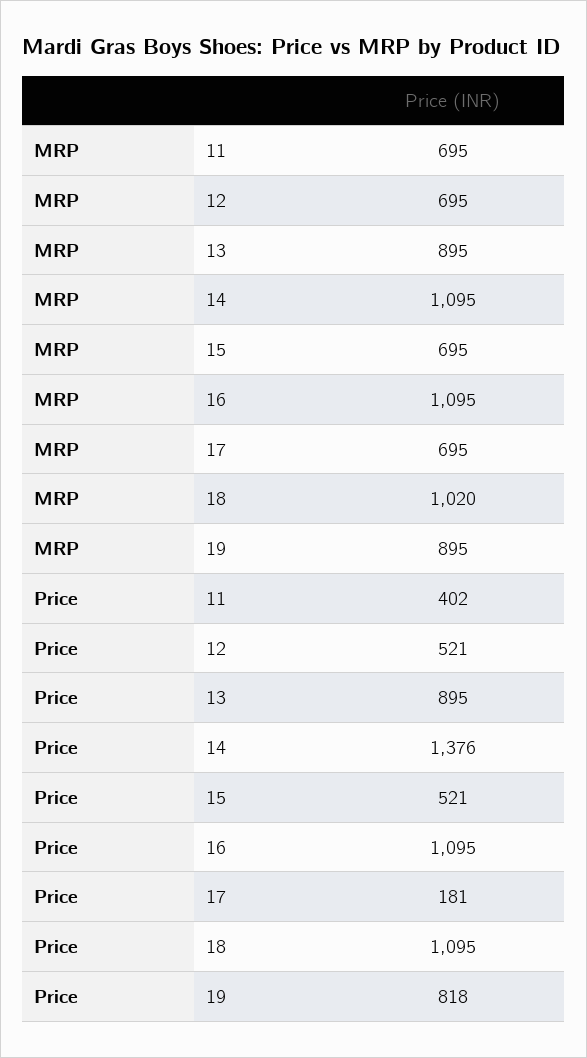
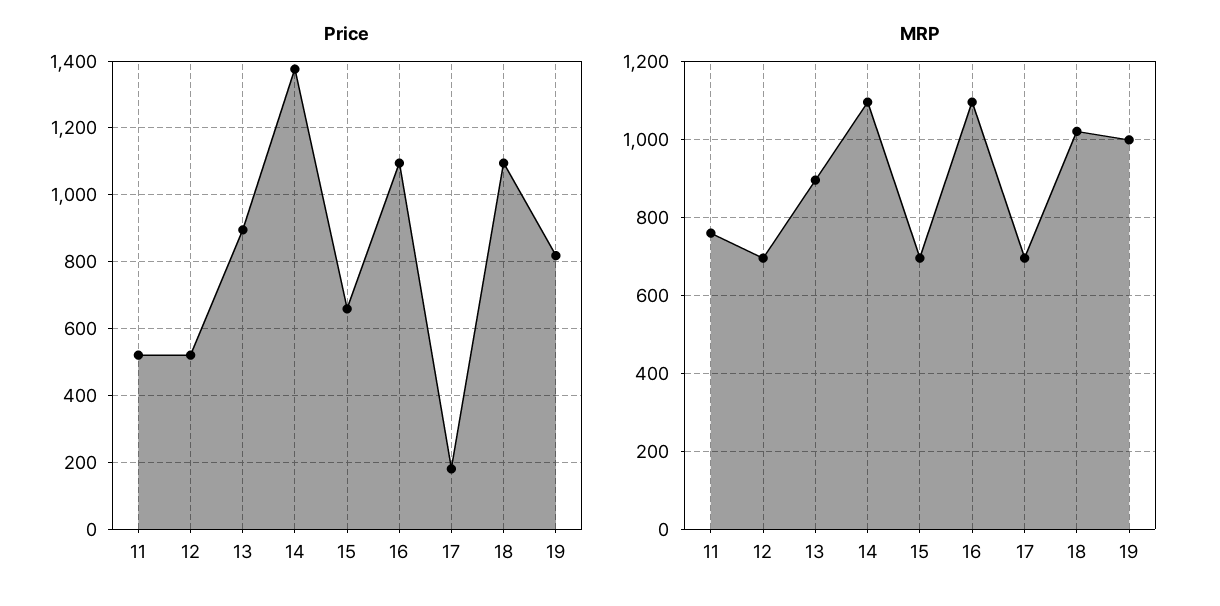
  {
    "MRP": {
-     "11": 695,
+     "11": 760,
      "12": 695,
      "13": 895,
      "14": 1095,
      "15": 695,
      "16": 1095,
      "17": 695,
      "18": 1020,
-     "19": 895
+     "19": 1000
    },
    "Price": {
-     "11": 402,
+     "11": 520,
      "12": 521,
      "13": 895,
      "14": 1376,
-     "15": 521,
+     "15": 660,
      "16": 1095,
      "17": 181,
      "18": 1095,
      "19": 818
    }
  }

